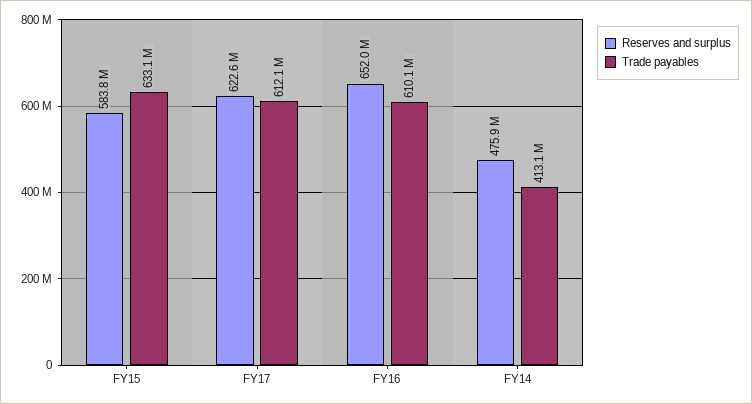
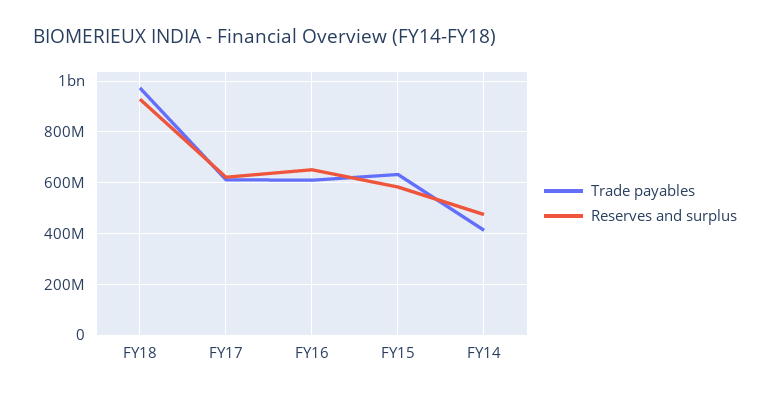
  {
    "Reserves and surplus": {
      "FY15": 583800000,
      "FY17": 622600000,
      "FY16": 652000000,
-     "FY14": 475900000
+     "FY14": 475900000,
+     "FY18": 925000000
    },
    "Trade payables": {
      "FY15": 633100000,
      "FY17": 612100000,
      "FY16": 610100000,
-     "FY14": 413100000
+     "FY14": 413100000,
+     "FY18": 975000000
    }
  }

